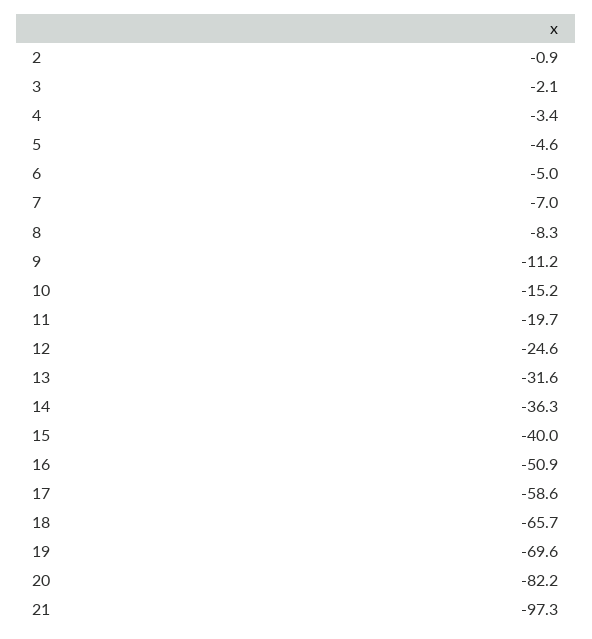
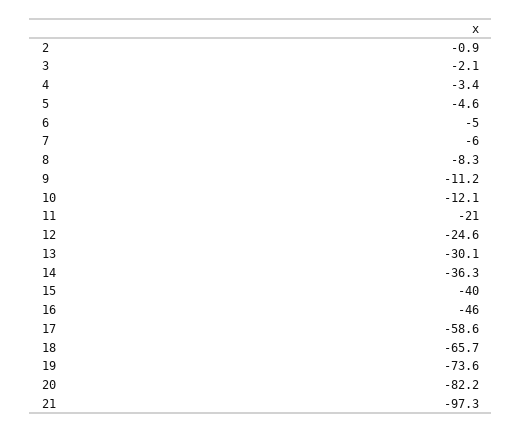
  {
    "2": -0.9,
    "3": -2.1,
    "4": -3.4,
    "5": -4.6,
    "6": -5,
-   "7": -7,
+   "7": -6,
    "8": -8.3,
    "9": -11.2,
-   "10": -15.2,
+   "10": -12.1,
-   "11": -19.7,
+   "11": -21,
    "12": -24.6,
-   "13": -31.6,
+   "13": -30.1,
    "14": -36.3,
    "15": -40,
-   "16": -50.9,
+   "16": -46,
    "17": -58.6,
    "18": -65.7,
-   "19": -69.6,
+   "19": -73.6,
    "20": -82.2,
    "21": -97.3
  }

